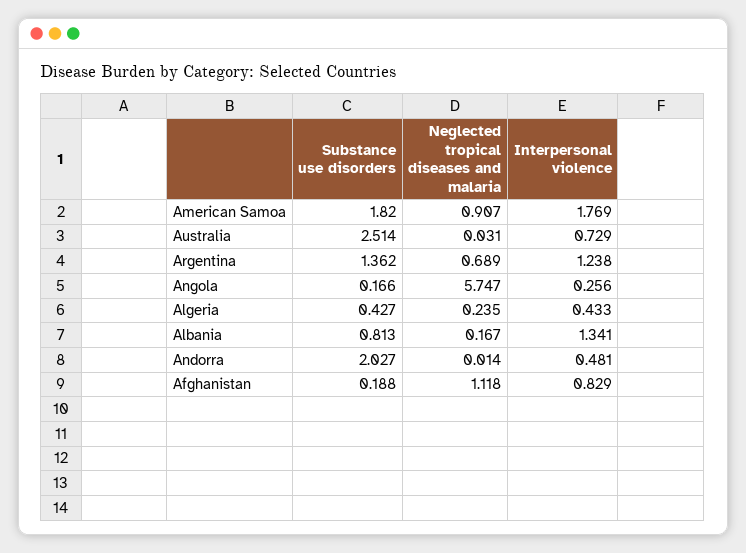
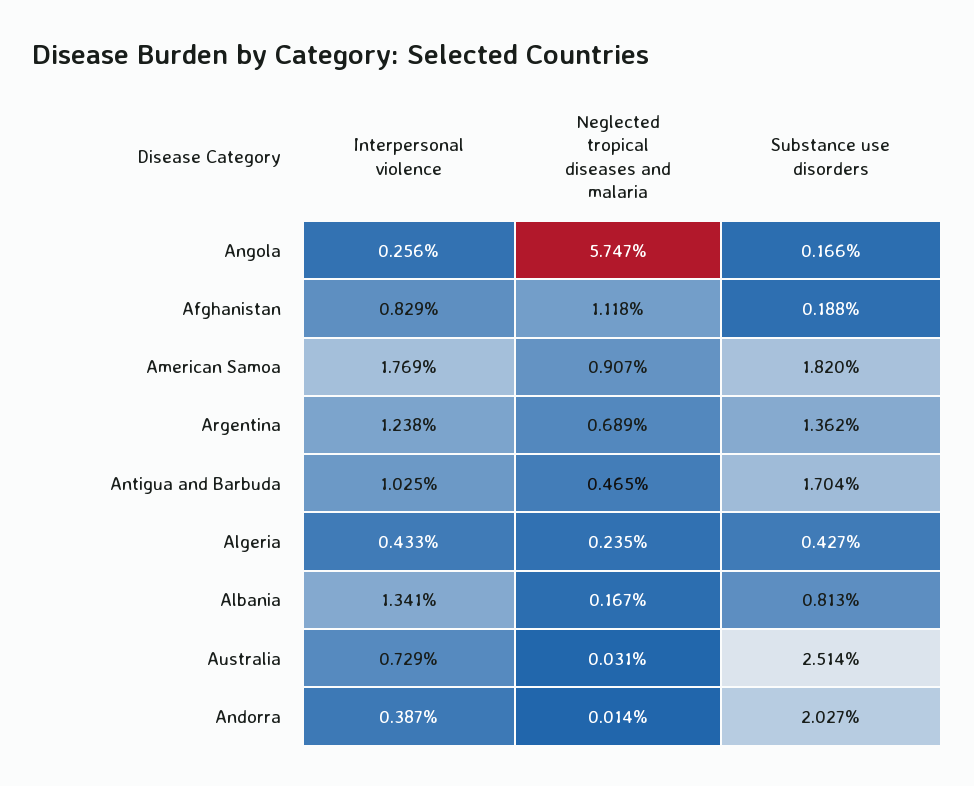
  {
    "Substance use disorders": {
      "American Samoa": 1.82,
      "Australia": 2.514,
      "Argentina": 1.362,
      "Angola": 0.166,
      "Algeria": 0.427,
      "Albania": 0.813,
      "Andorra": 2.027,
-     "Afghanistan": 0.188
+     "Afghanistan": 0.188,
+     "Antigua and Barbuda": 1.704
    },
    "Neglected tropical diseases and malaria": {
      "American Samoa": 0.907,
      "Australia": 0.031,
      "Argentina": 0.689,
      "Angola": 5.747,
      "Algeria": 0.235,
      "Albania": 0.167,
      "Andorra": 0.014,
-     "Afghanistan": 1.118
+     "Afghanistan": 1.118,
+     "Antigua and Barbuda": 0.465
    },
    "Interpersonal violence": {
      "American Samoa": 1.769,
      "Australia": 0.729,
      "Argentina": 1.238,
      "Angola": 0.256,
      "Algeria": 0.433,
      "Albania": 1.341,
-     "Andorra": 0.481,
+     "Andorra": 0.387,
-     "Afghanistan": 0.829
+     "Afghanistan": 0.829,
+     "Antigua and Barbuda": 1.025
    }
  }

